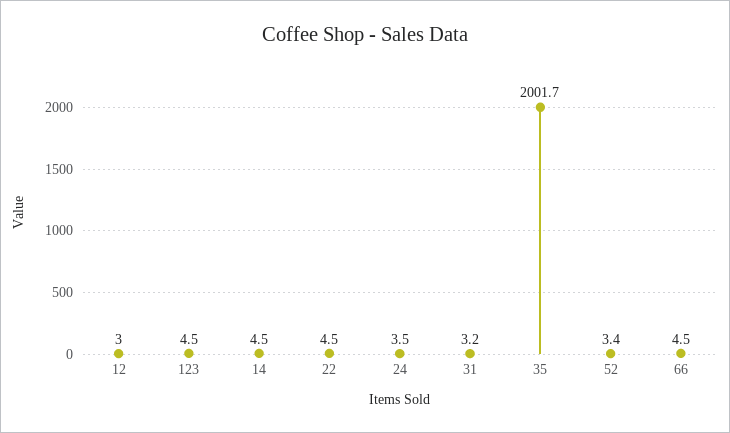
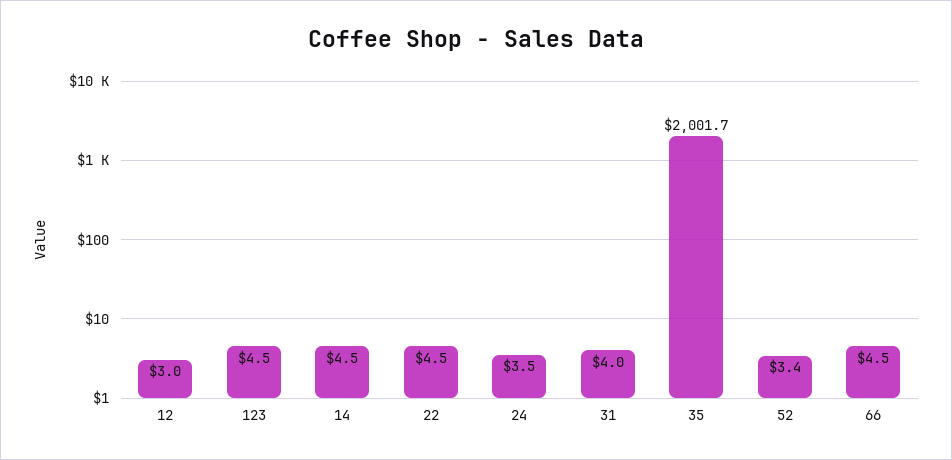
  {
    "12": 3,
    "123": 4.5,
    "14": 4.5,
    "22": 4.5,
    "24": 3.5,
-   "31": 3.2,
+   "31": 4,
    "35": 2001.7,
    "52": 3.4,
    "66": 4.5
  }

